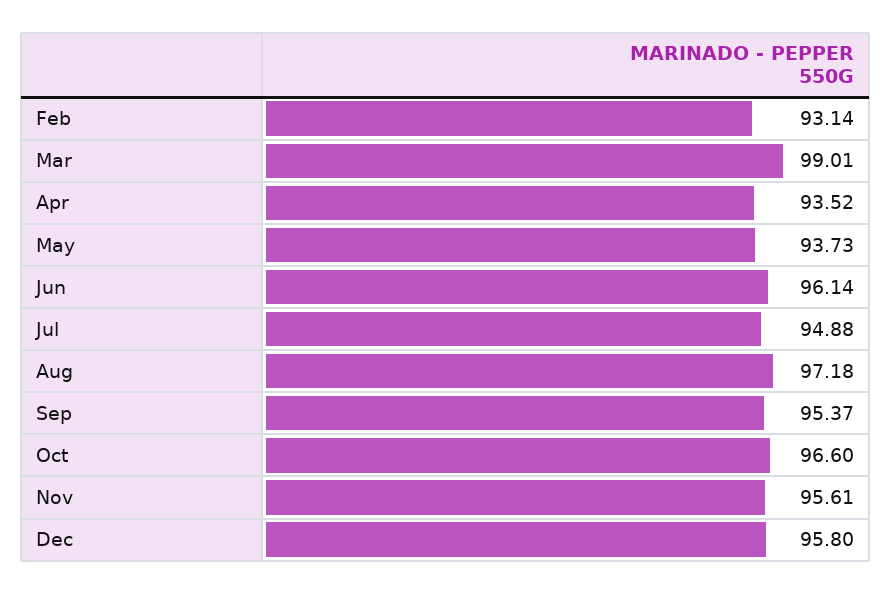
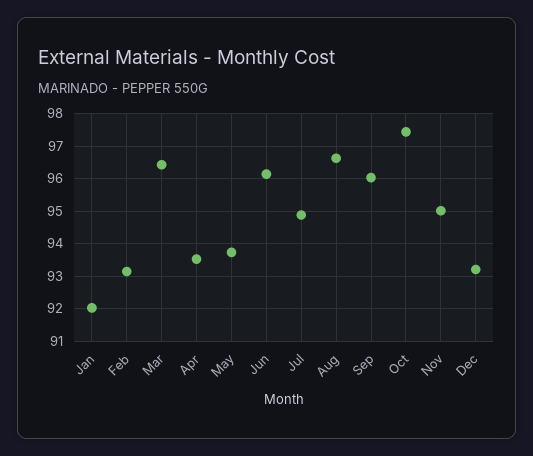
  {
    "Feb": 93.14,
-   "Mar": 99.01,
+   "Mar": 96.4,
    "Apr": 93.52,
    "May": 93.73,
    "Jun": 96.14,
    "Jul": 94.88,
-   "Aug": 97.18,
+   "Aug": 96.6,
-   "Sep": 95.37,
+   "Sep": 96,
-   "Oct": 96.6,
+   "Oct": 97.4,
-   "Nov": 95.61,
+   "Nov": 95,
-   "Dec": 95.8
+   "Dec": 93.2,
+   "Jan": 92
  }

